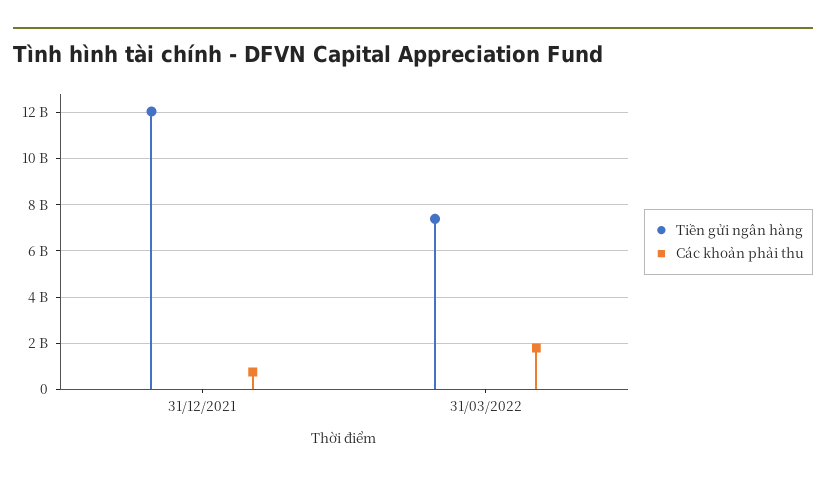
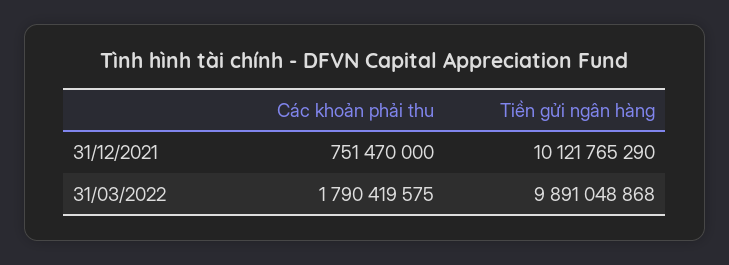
  {
    "Tiền gửi ngân hàng": {
-     "31/12/2021": 12000000000,
+     "31/12/2021": 10121765290,
-     "31/03/2022": 7500000000
+     "31/03/2022": 9891048868
    },
    "Các khoản phải thu": {
      "31/12/2021": 751470000,
      "31/03/2022": 1790419575
    }
  }

